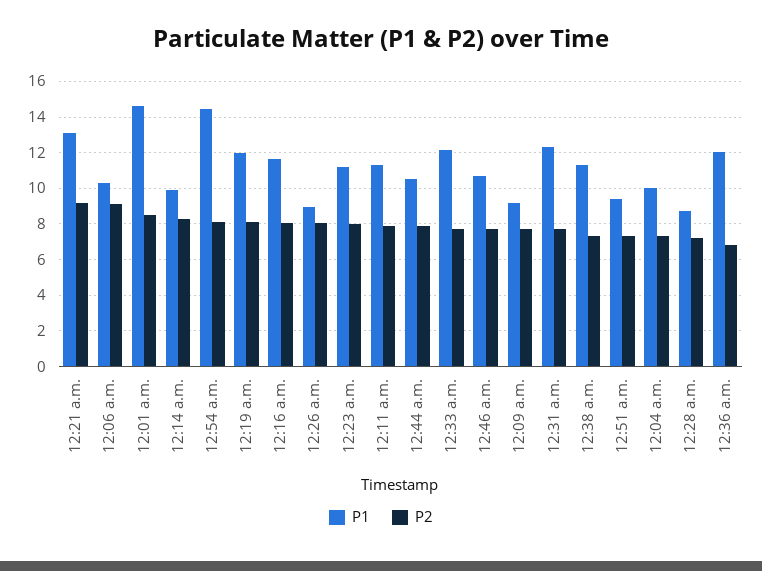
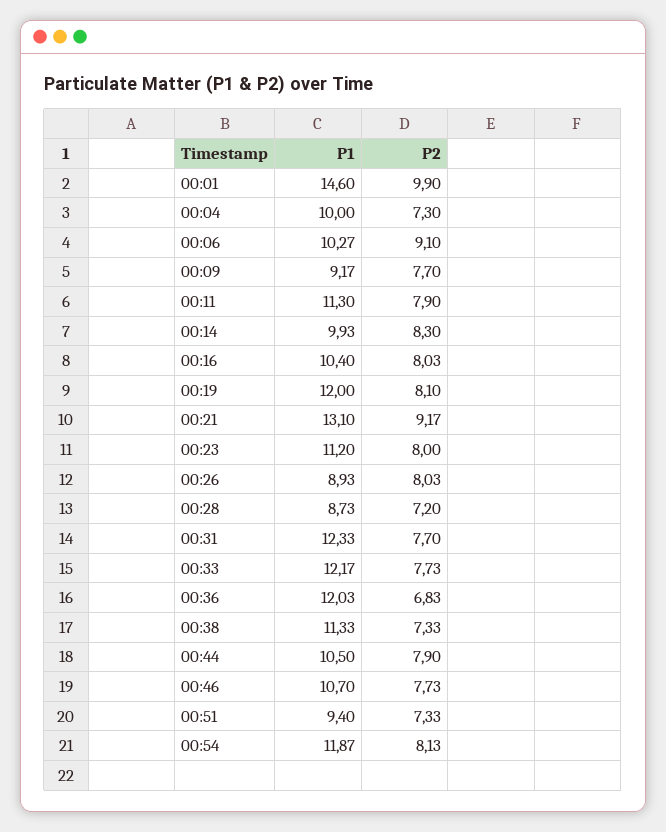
  {
    "P1": {
      "12:21 a.m.": 13.1,
      "12:06 a.m.": 10.27,
      "12:01 a.m.": 14.6,
      "12:14 a.m.": 9.93,
-     "12:54 a.m.": 14.5,
+     "12:54 a.m.": 11.87,
      "12:19 a.m.": 12,
-     "12:16 a.m.": 11.5,
+     "12:16 a.m.": 10.4,
      "12:26 a.m.": 8.93,
      "12:23 a.m.": 11.2,
      "12:11 a.m.": 11.3,
      "12:44 a.m.": 10.5,
      "12:33 a.m.": 12.17,
      "12:46 a.m.": 10.7,
      "12:09 a.m.": 9.17,
      "12:31 a.m.": 12.33,
      "12:38 a.m.": 11.33,
      "12:51 a.m.": 9.4,
      "12:04 a.m.": 10,
      "12:28 a.m.": 8.73,
      "12:36 a.m.": 12.03
    },
    "P2": {
      "12:21 a.m.": 9.17,
      "12:06 a.m.": 9.1,
-     "12:01 a.m.": 8.5,
+     "12:01 a.m.": 9.9,
      "12:14 a.m.": 8.3,
      "12:54 a.m.": 8.13,
      "12:19 a.m.": 8.1,
      "12:16 a.m.": 8.03,
      "12:26 a.m.": 8.03,
      "12:23 a.m.": 8,
      "12:11 a.m.": 7.9,
      "12:44 a.m.": 7.9,
      "12:33 a.m.": 7.73,
      "12:46 a.m.": 7.73,
      "12:09 a.m.": 7.7,
      "12:31 a.m.": 7.7,
      "12:38 a.m.": 7.33,
      "12:51 a.m.": 7.33,
      "12:04 a.m.": 7.3,
      "12:28 a.m.": 7.2,
      "12:36 a.m.": 6.83
    }
  }

